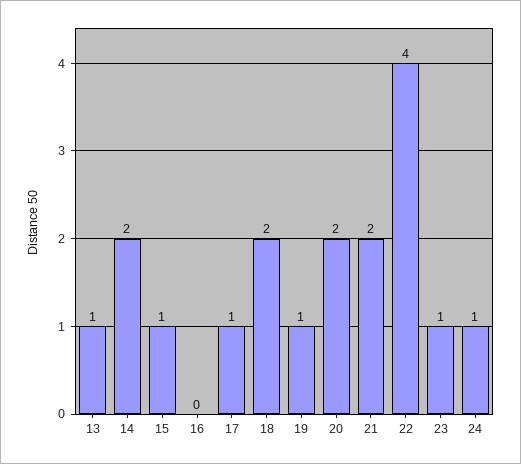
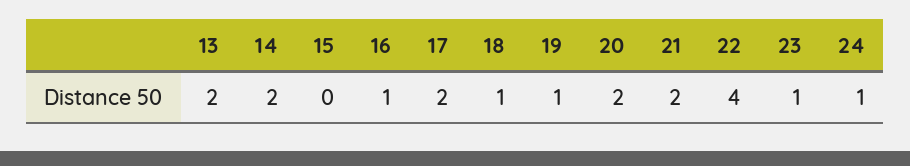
  {
-   "13": 1,
+   "13": 2,
    "14": 2,
-   "15": 1,
+   "15": 0,
-   "16": 0,
+   "16": 1,
-   "17": 1,
+   "17": 2,
-   "18": 2,
+   "18": 1,
    "19": 1,
    "20": 2,
    "21": 2,
    "22": 4,
    "23": 1,
    "24": 1
  }

